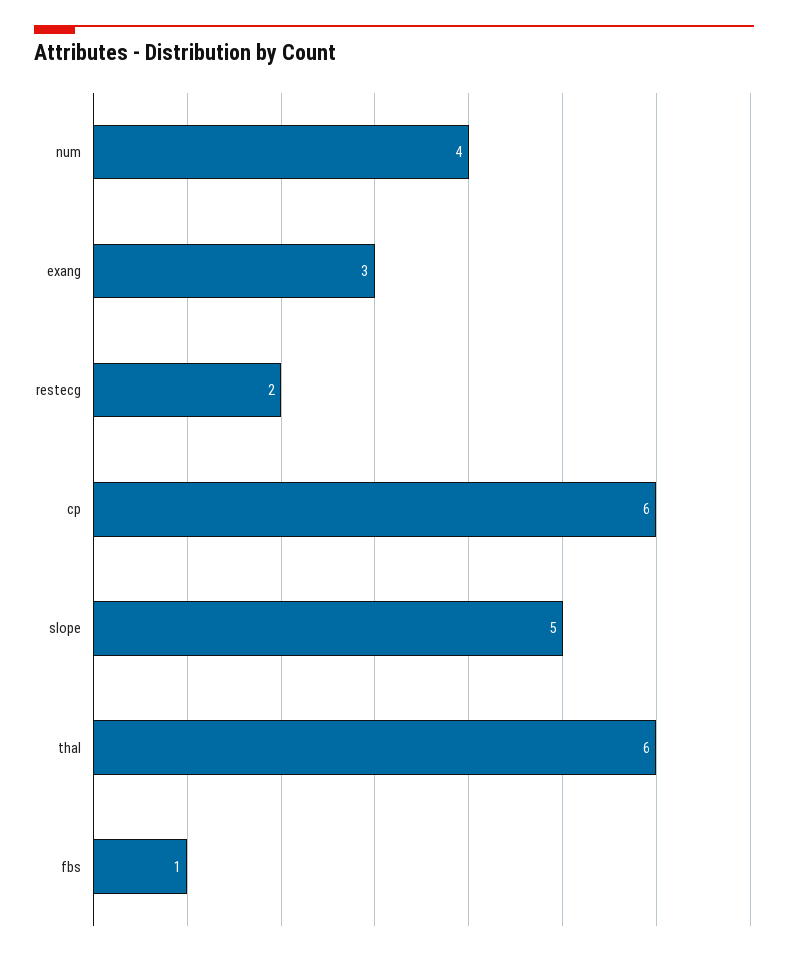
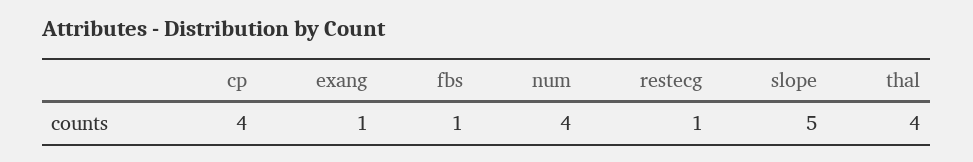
  {
    "num": 4,
-   "exang": 3,
+   "exang": 1,
-   "restecg": 2,
+   "restecg": 1,
-   "cp": 6,
+   "cp": 4,
    "slope": 5,
-   "thal": 6,
+   "thal": 4,
    "fbs": 1
  }

